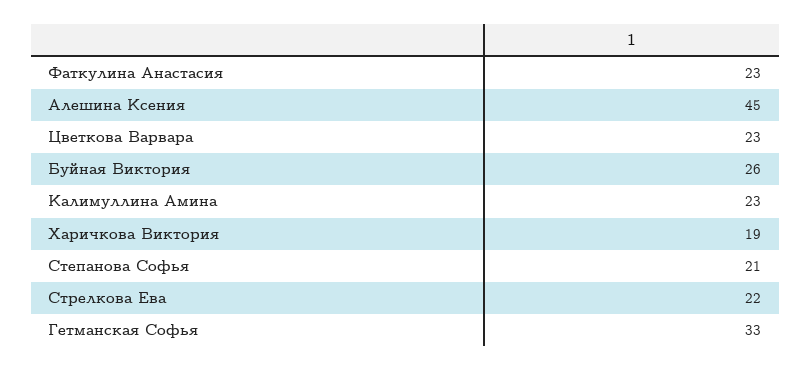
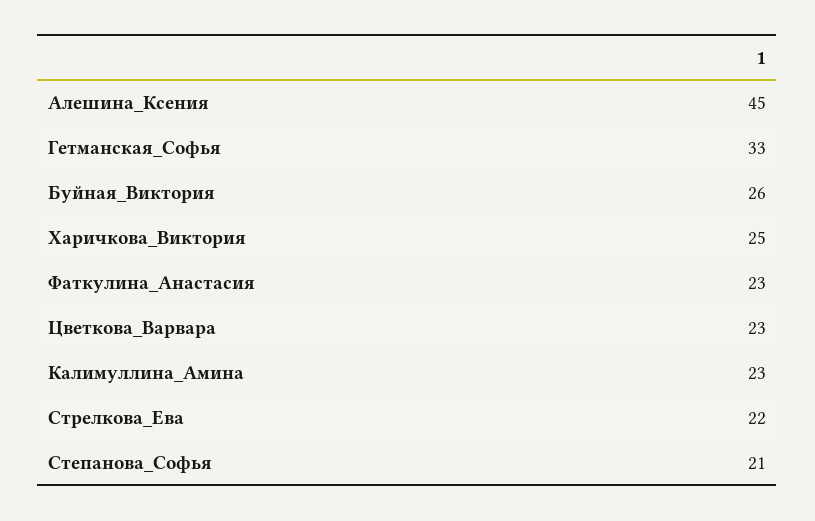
  {
    "Фаткулина Анастасия": 23,
    "Алешина Ксения": 45,
    "Цветкова Варвара": 23,
    "Буйная Виктория": 26,
    "Калимуллина Амина": 23,
-   "Харичкова Виктория": 19,
+   "Харичкова Виктория": 25,
    "Степанова Софья": 21,
    "Стрелкова Ева": 22,
    "Гетманская Софья": 33
  }

